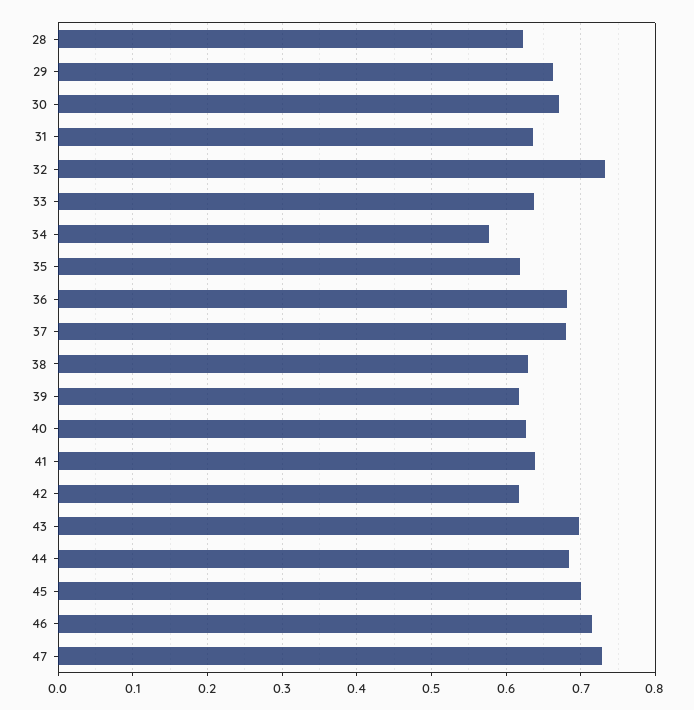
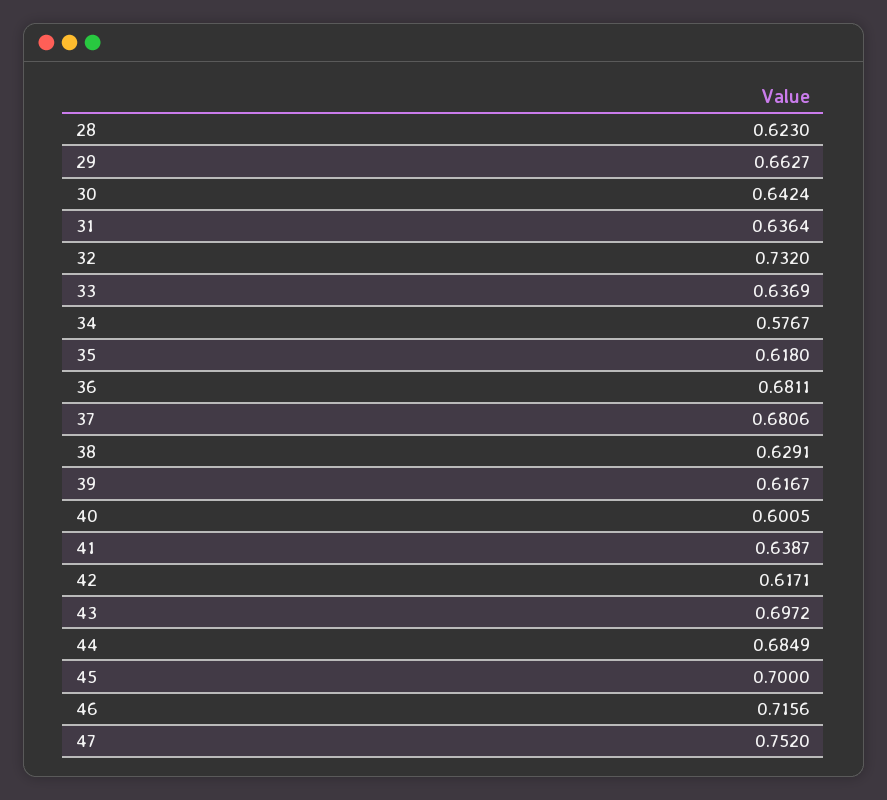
  {
    "28": 0.623,
    "29": 0.6627,
-   "30": 0.67,
+   "30": 0.6424,
    "31": 0.6364,
    "32": 0.732,
    "33": 0.6369,
    "34": 0.5767,
    "35": 0.618,
    "36": 0.6811,
    "37": 0.6806,
    "38": 0.6291,
    "39": 0.6167,
-   "40": 0.63,
+   "40": 0.6005,
    "41": 0.6387,
    "42": 0.6171,
    "43": 0.6972,
    "44": 0.6849,
    "45": 0.7,
    "46": 0.7156,
-   "47": 0.73
+   "47": 0.752
  }

